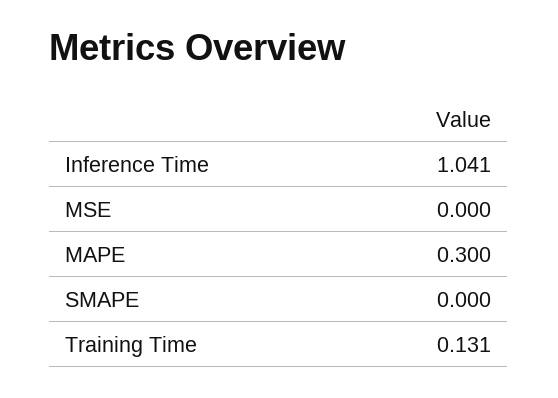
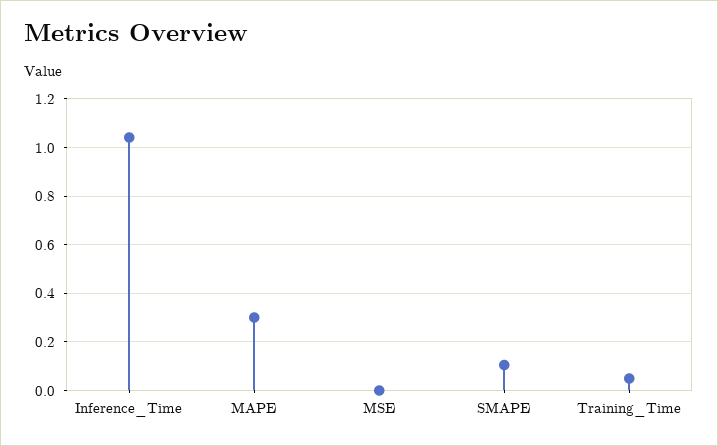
  {
    "Inference Time": 1.041,
    "MSE": 0,
    "MAPE": 0.3,
-   "SMAPE": 0,
+   "SMAPE": 0.1,
-   "Training Time": 0.131
+   "Training Time": 0.05
  }

